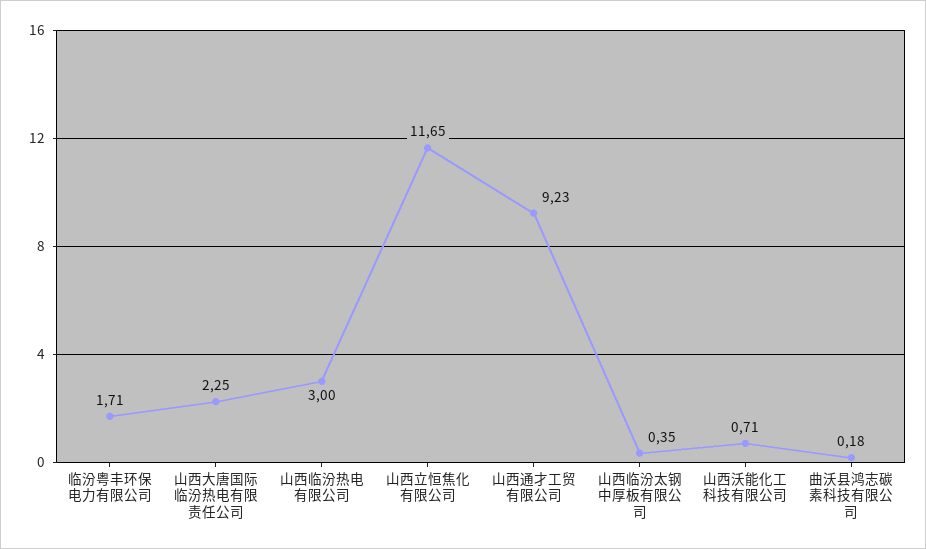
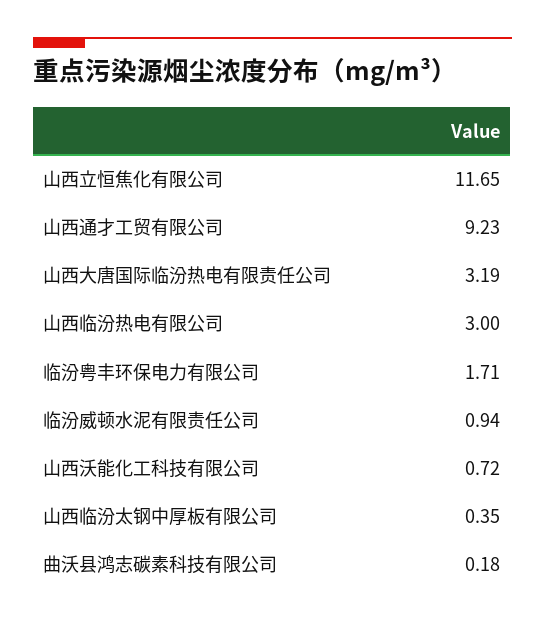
  {
    "临汾粤丰环保电力有限公司": 1.71,
-   "山西大唐国际临汾热电有限责任公司": 2.25,
+   "山西大唐国际临汾热电有限责任公司": 3.19,
    "山西临汾热电有限公司": 3,
    "山西立恒焦化有限公司": 11.65,
    "山西通才工贸有限公司": 9.23,
    "山西临汾太钢中厚板有限公司": 0.35,
-   "山西沃能化工科技有限公司": 0.71,
+   "山西沃能化工科技有限公司": 0.72,
-   "曲沃县鸿志碳素科技有限公司": 0.18
+   "曲沃县鸿志碳素科技有限公司": 0.18,
+   "临汾威顿水泥有限责任公司": 0.94
  }

